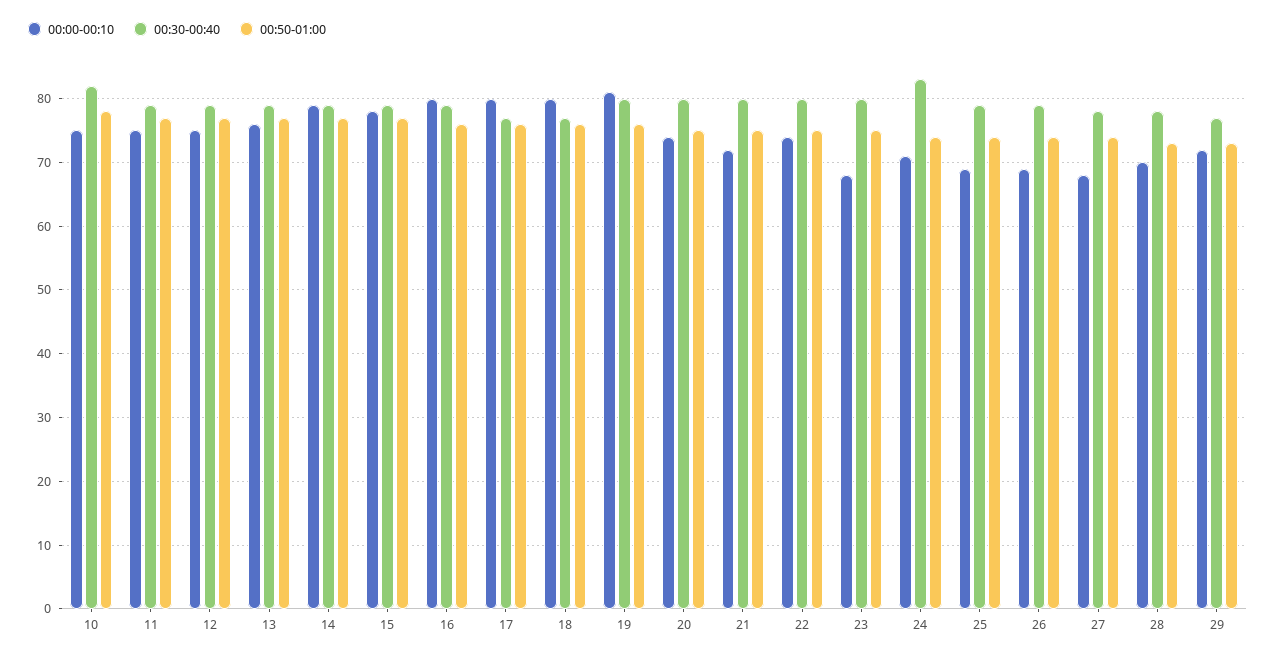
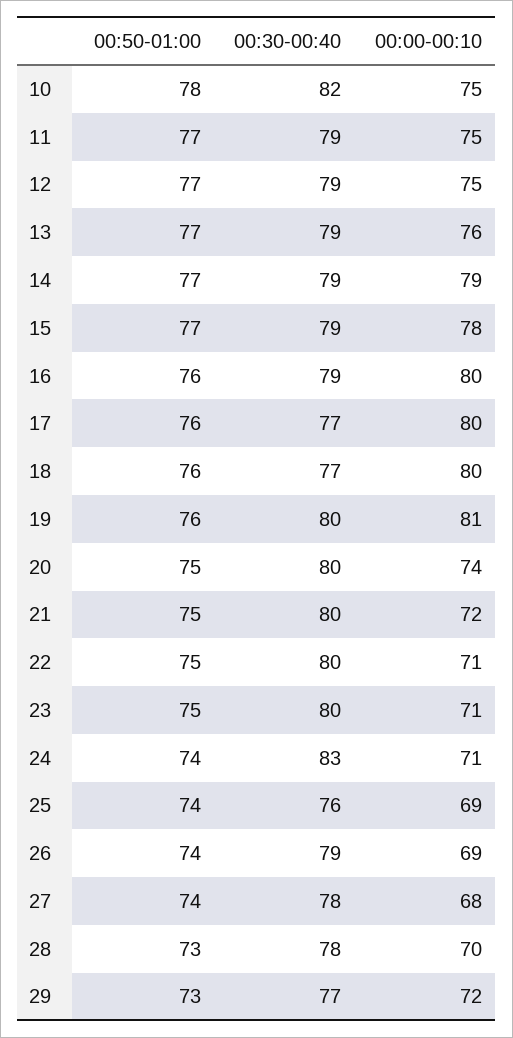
  {
    "00:00-00:10": {
      "10": 75,
      "11": 75,
      "12": 75,
      "13": 76,
      "14": 79,
      "15": 78,
      "16": 80,
      "17": 80,
      "18": 80,
      "19": 81,
      "20": 74,
      "21": 72,
-     "22": 74,
+     "22": 71,
-     "23": 68,
+     "23": 71,
      "24": 71,
      "25": 69,
      "26": 69,
      "27": 68,
      "28": 70,
      "29": 72
    },
    "00:30-00:40": {
      "10": 82,
      "11": 79,
      "12": 79,
      "13": 79,
      "14": 79,
      "15": 79,
      "16": 79,
      "17": 77,
      "18": 77,
      "19": 80,
      "20": 80,
      "21": 80,
      "22": 80,
      "23": 80,
      "24": 83,
-     "25": 79,
+     "25": 76,
      "26": 79,
      "27": 78,
      "28": 78,
      "29": 77
    },
    "00:50-01:00": {
      "10": 78,
      "11": 77,
      "12": 77,
      "13": 77,
      "14": 77,
      "15": 77,
      "16": 76,
      "17": 76,
      "18": 76,
      "19": 76,
      "20": 75,
      "21": 75,
      "22": 75,
      "23": 75,
      "24": 74,
      "25": 74,
      "26": 74,
      "27": 74,
      "28": 73,
      "29": 73
    }
  }

